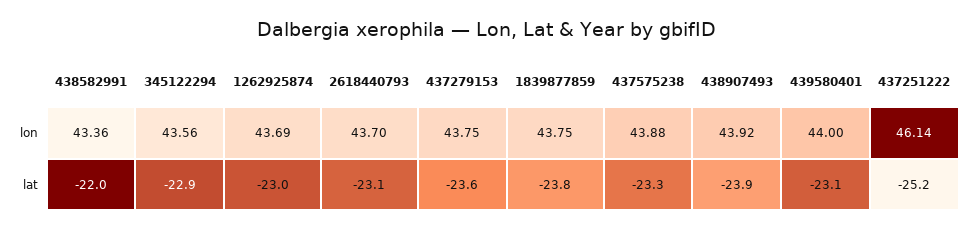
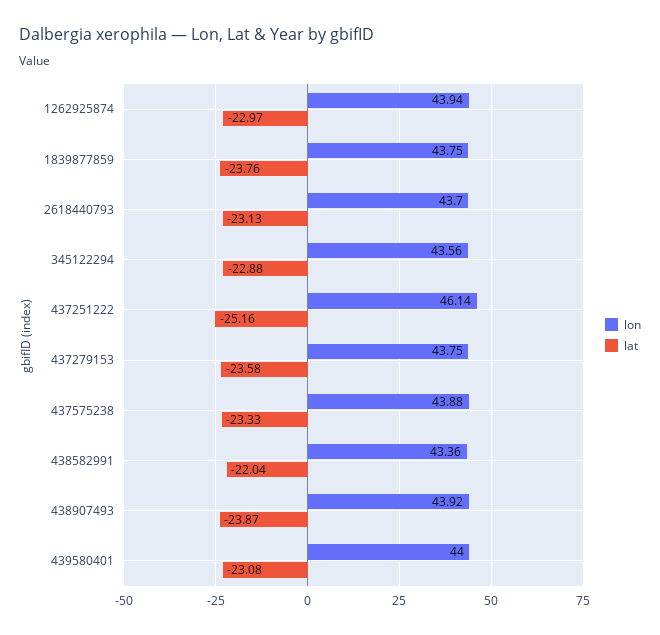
  {
    "lon": {
      "438582991": 43.36,
      "345122294": 43.56,
-     "1262925874": 43.69,
+     "1262925874": 43.94,
      "2618440793": 43.7,
      "437279153": 43.75,
      "1839877859": 43.75,
      "437575238": 43.88,
      "438907493": 43.92,
      "439580401": 44,
      "437251222": 46.14
    },
    "lat": {
      "438582991": -22.04,
      "345122294": -22.88,
      "1262925874": -22.97,
      "2618440793": -23.13,
      "437279153": -23.58,
      "1839877859": -23.76,
      "437575238": -23.33,
      "438907493": -23.87,
      "439580401": -23.08,
      "437251222": -25.16
    }
  }

